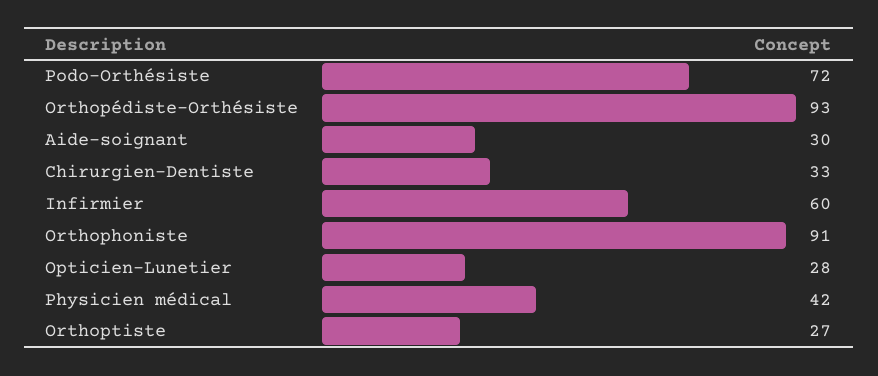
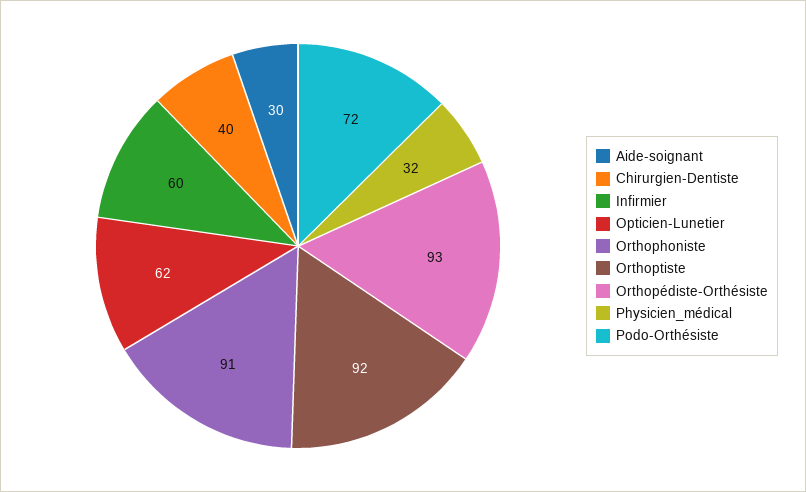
  {
    "Podo-Orthésiste": 72,
    "Orthopédiste-Orthésiste": 93,
    "Aide-soignant": 30,
-   "Chirurgien-Dentiste": 33,
+   "Chirurgien-Dentiste": 40,
    "Infirmier": 60,
    "Orthophoniste": 91,
-   "Opticien-Lunetier": 28,
+   "Opticien-Lunetier": 62,
-   "Physicien médical": 42,
+   "Physicien médical": 32,
-   "Orthoptiste": 27
+   "Orthoptiste": 92
  }

